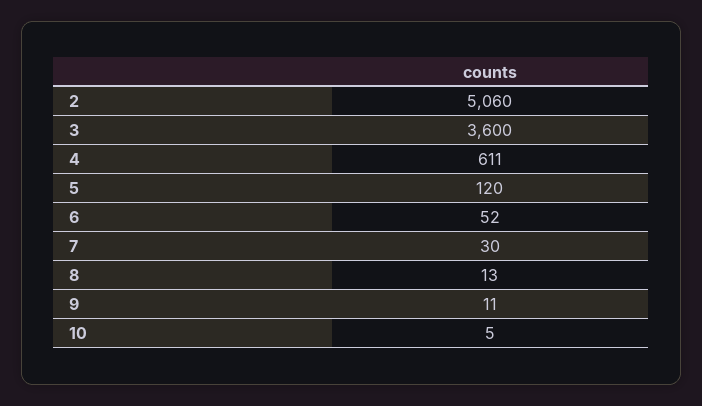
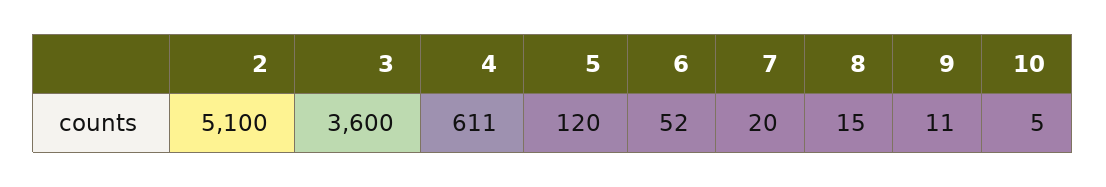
  {
-   "2": 5060,
+   "2": 5100,
    "3": 3600,
    "4": 611,
    "5": 120,
    "6": 52,
-   "7": 30,
+   "7": 20,
-   "8": 13,
+   "8": 15,
    "9": 11,
    "10": 5
  }

